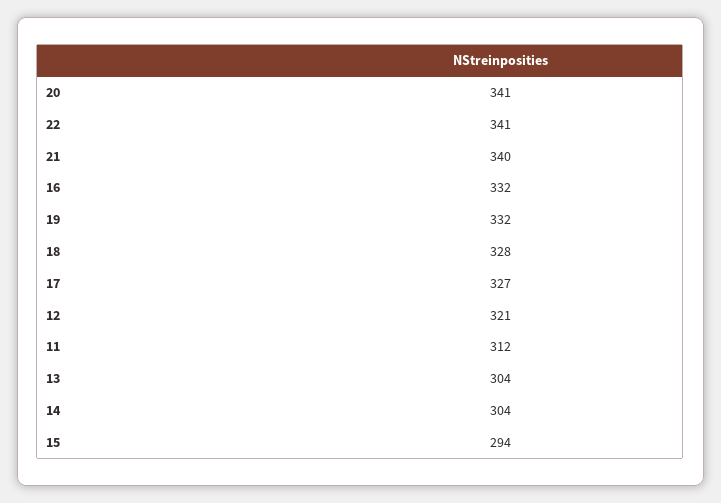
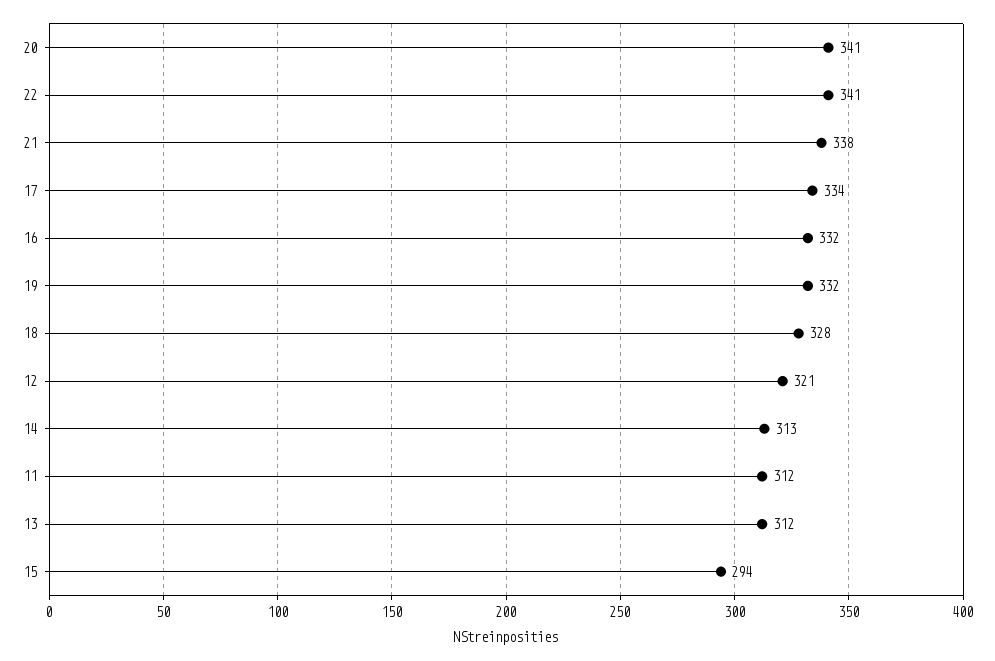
  {
    "20": 341,
    "22": 341,
-   "21": 340,
+   "21": 338,
    "16": 332,
    "19": 332,
    "18": 328,
-   "17": 327,
+   "17": 334,
    "12": 321,
    "11": 312,
-   "13": 304,
+   "13": 312,
-   "14": 304,
+   "14": 313,
    "15": 294
  }

